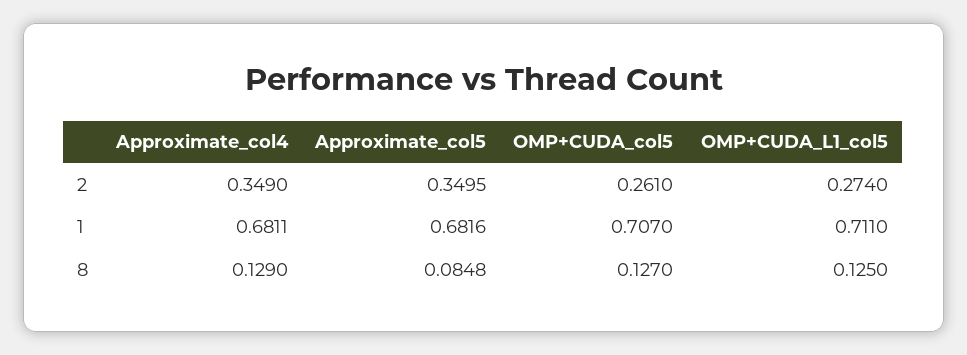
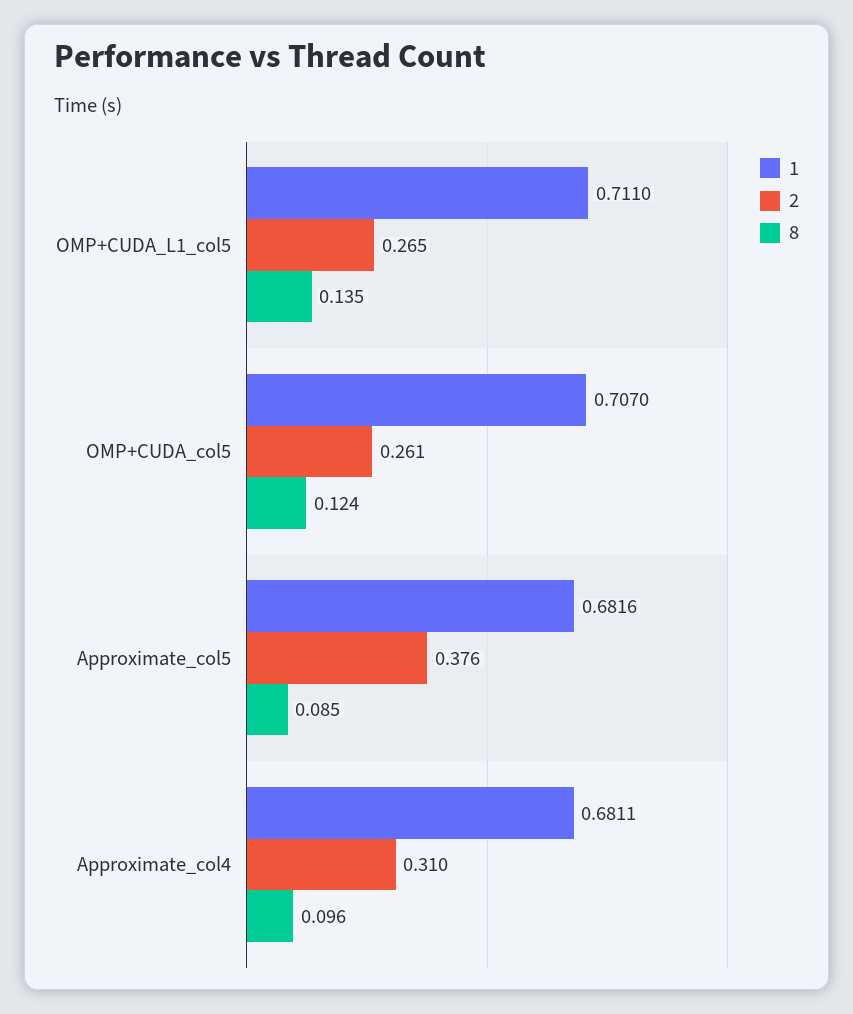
  {
    "2": {
-     "Approximate_col4": 0.349,
+     "Approximate_col4": 0.31,
-     "Approximate_col5": 0.3495,
+     "Approximate_col5": 0.376,
      "OMP+CUDA_col5": 0.261,
-     "OMP+CUDA_L1_col5": 0.274
+     "OMP+CUDA_L1_col5": 0.265
    },
    "1": {
      "Approximate_col4": 0.6811,
      "Approximate_col5": 0.6816,
      "OMP+CUDA_col5": 0.707,
      "OMP+CUDA_L1_col5": 0.711
    },
    "8": {
-     "Approximate_col4": 0.129,
+     "Approximate_col4": 0.096,
      "Approximate_col5": 0.0848,
-     "OMP+CUDA_col5": 0.127,
+     "OMP+CUDA_col5": 0.124,
-     "OMP+CUDA_L1_col5": 0.125
+     "OMP+CUDA_L1_col5": 0.135
    }
  }

